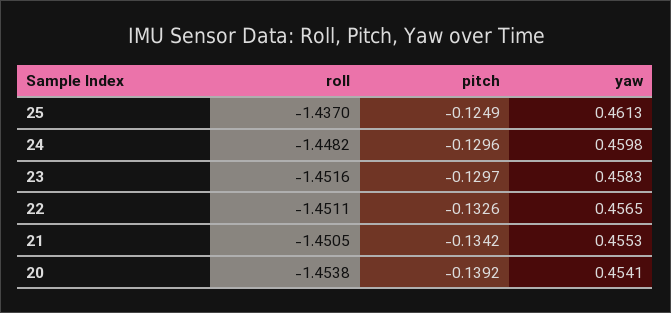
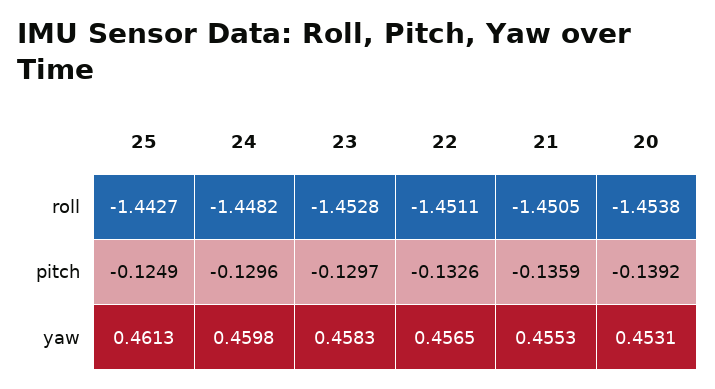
  {
    "roll": {
-     "25": -1.437,
+     "25": -1.4427,
      "24": -1.4482,
-     "23": -1.4516,
+     "23": -1.4528,
      "22": -1.4511,
      "21": -1.4505,
      "20": -1.4538
    },
    "pitch": {
      "25": -0.1249,
      "24": -0.1296,
      "23": -0.1297,
      "22": -0.1326,
-     "21": -0.1342,
+     "21": -0.1359,
      "20": -0.1392
    },
    "yaw": {
      "25": 0.4613,
      "24": 0.4598,
      "23": 0.4583,
      "22": 0.4565,
      "21": 0.4553,
-     "20": 0.4541
+     "20": 0.4531
    }
  }

